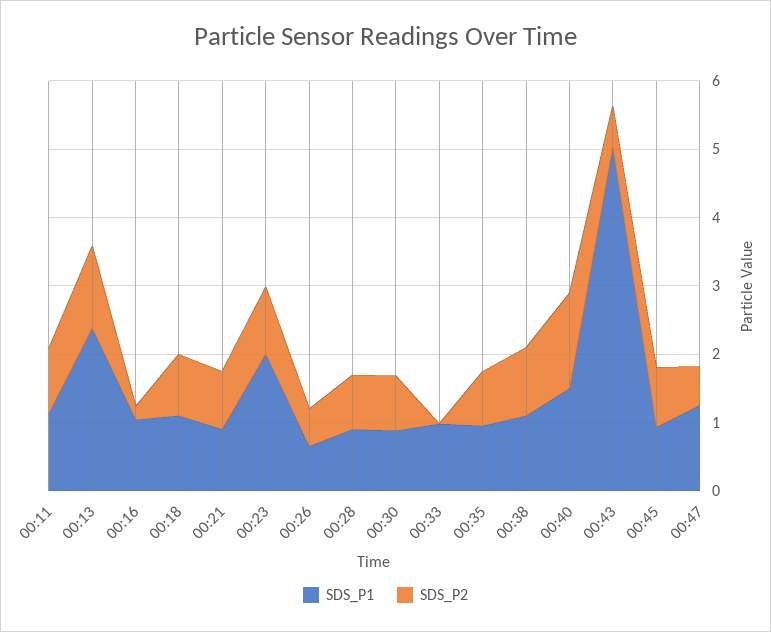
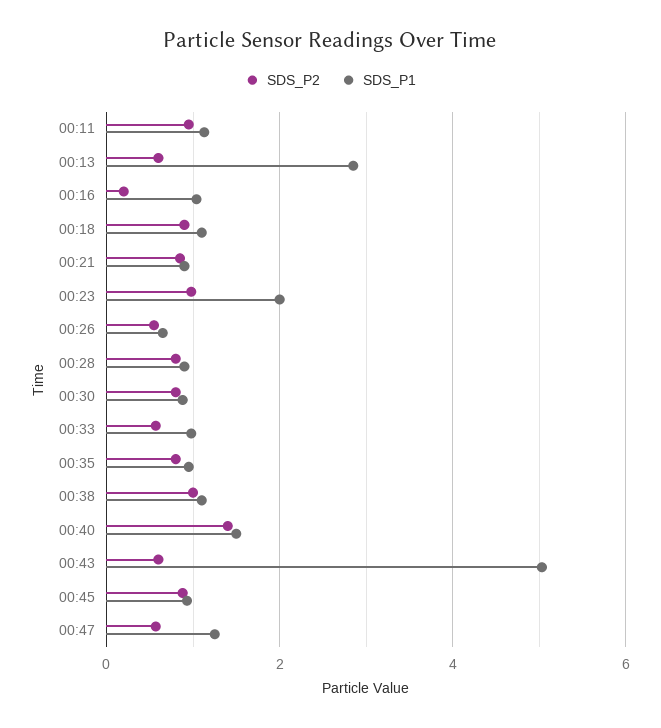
  {
    "SDS_P1": {
      "00:11": 1.2,
-     "00:13": 2.4,
+     "00:13": 2.8,
      "00:16": 1,
      "00:18": 1.2,
      "00:21": 1,
      "00:23": 2,
      "00:26": 0.6,
      "00:28": 1,
      "00:30": 0.8,
      "00:33": 1,
      "00:35": 1,
      "00:38": 1.2,
      "00:40": 1.6,
      "00:43": 5,
      "00:45": 1,
      "00:47": 1.2
    },
    "SDS_P2": {
      "00:11": 1,
-     "00:13": 1.2,
+     "00:13": 0.6,
      "00:16": 0.2,
      "00:18": 1,
      "00:21": 0.8,
      "00:23": 1,
      "00:26": 0.6,
      "00:28": 0.8,
      "00:30": 0.8,
-     "00:33": 0,
+     "00:33": 0.6,
      "00:35": 0.8,
      "00:38": 1,
      "00:40": 1.4,
      "00:43": 0.6,
      "00:45": 0.8,
      "00:47": 0.6
    }
  }

